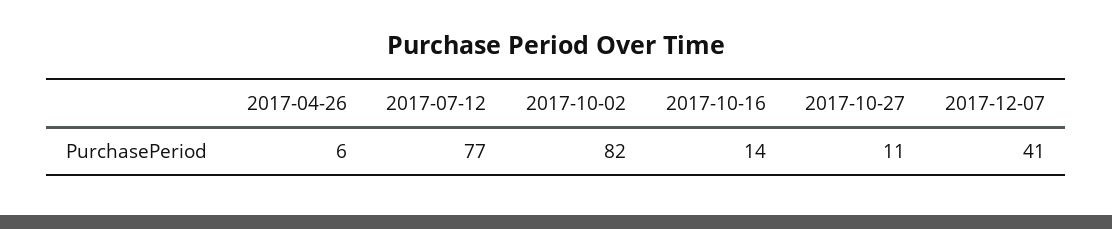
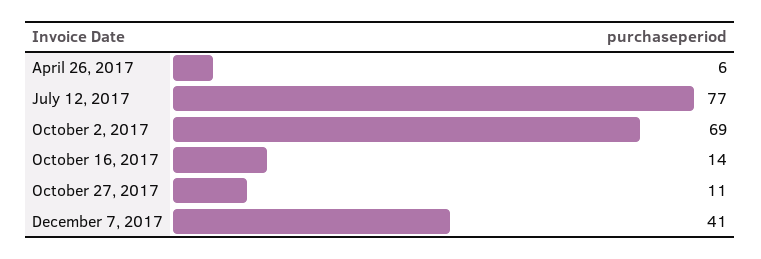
  {
    "2017-04-26": 6,
    "2017-07-12": 77,
-   "2017-10-02": 82,
+   "2017-10-02": 69,
    "2017-10-16": 14,
    "2017-10-27": 11,
    "2017-12-07": 41
  }

